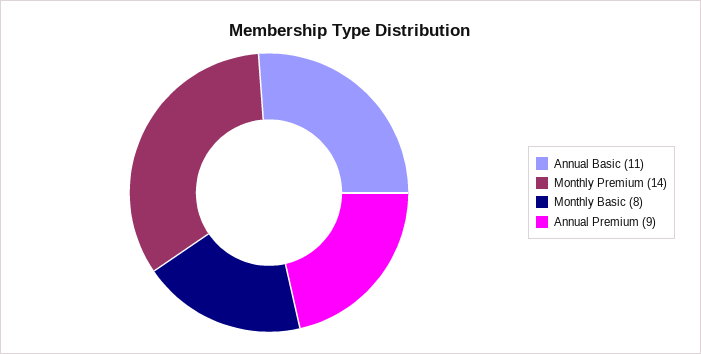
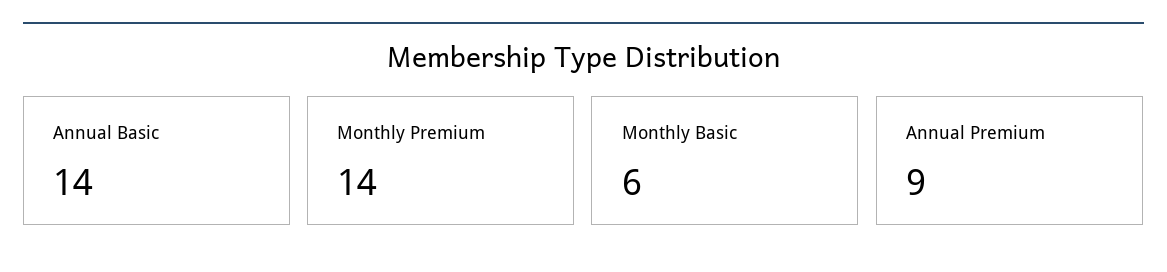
  {
-   "Annual Basic": 11,
+   "Annual Basic": 14,
    "Monthly Premium": 14,
-   "Monthly Basic": 8,
+   "Monthly Basic": 6,
    "Annual Premium": 9
  }

